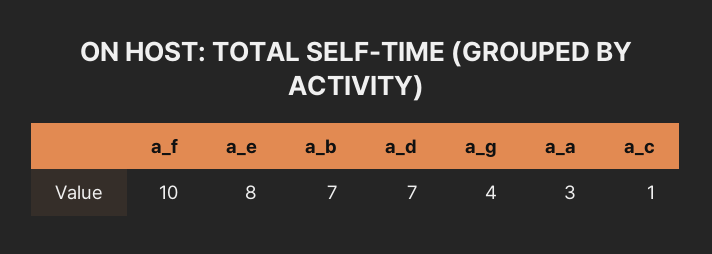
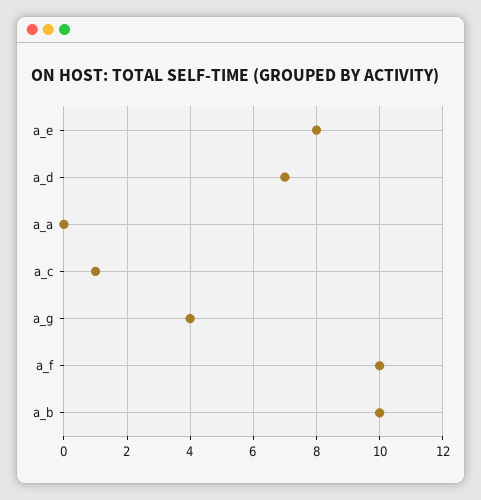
  {
    "a_f": 10,
    "a_e": 8,
-   "a_b": 7,
+   "a_b": 10,
    "a_d": 7,
    "a_g": 4,
-   "a_a": 3,
+   "a_a": 0,
    "a_c": 1
  }

